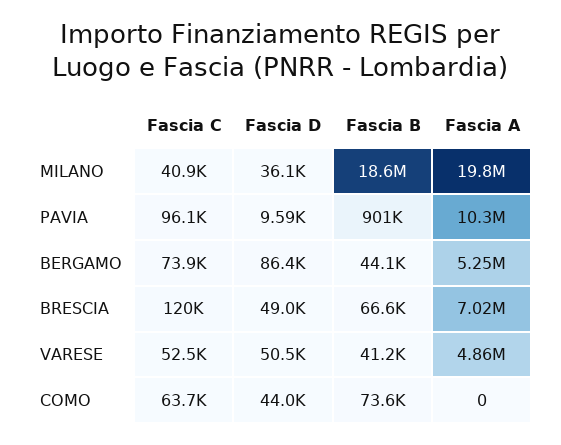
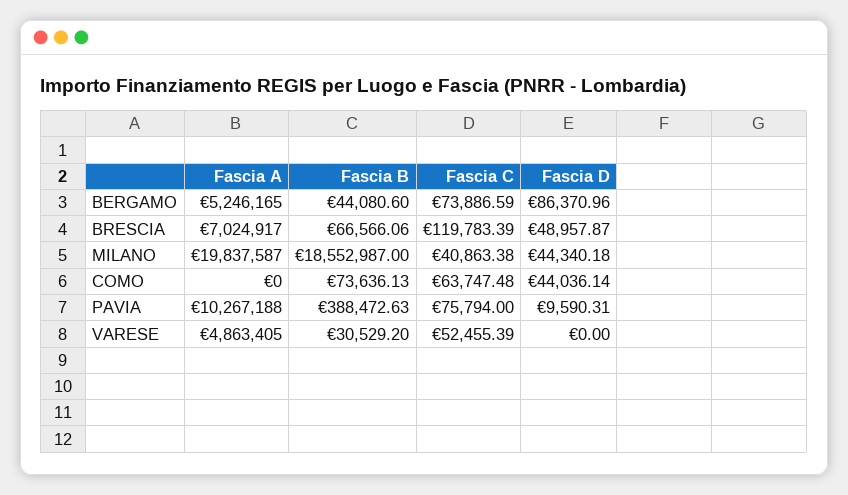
  {
    "Fascia C": {
      "MILANO": 40863.38,
-     "PAVIA": 96100,
+     "PAVIA": 75794,
      "BERGAMO": 73886.59,
      "BRESCIA": 119783.39,
      "VARESE": 52455.39,
      "COMO": 63747.48
    },
    "Fascia D": {
-     "MILANO": 36100,
+     "MILANO": 44340.18,
      "PAVIA": 9590.31,
      "BERGAMO": 86370.96,
      "BRESCIA": 48957.87,
-     "VARESE": 50500,
+     "VARESE": 0,
      "COMO": 44036.14
    },
    "Fascia B": {
      "MILANO": 18552987,
-     "PAVIA": 901000,
+     "PAVIA": 388472.63,
      "BERGAMO": 44080.6,
      "BRESCIA": 66566.06,
-     "VARESE": 41200,
+     "VARESE": 30529.2,
      "COMO": 73636.13
    },
    "Fascia A": {
      "MILANO": 19837587,
      "PAVIA": 10267188,
      "BERGAMO": 5246165,
      "BRESCIA": 7024917,
      "VARESE": 4863405,
      "COMO": 0
    }
  }

